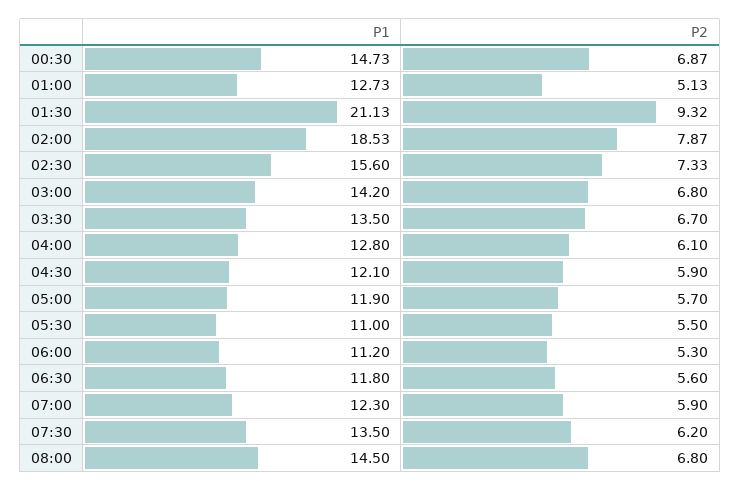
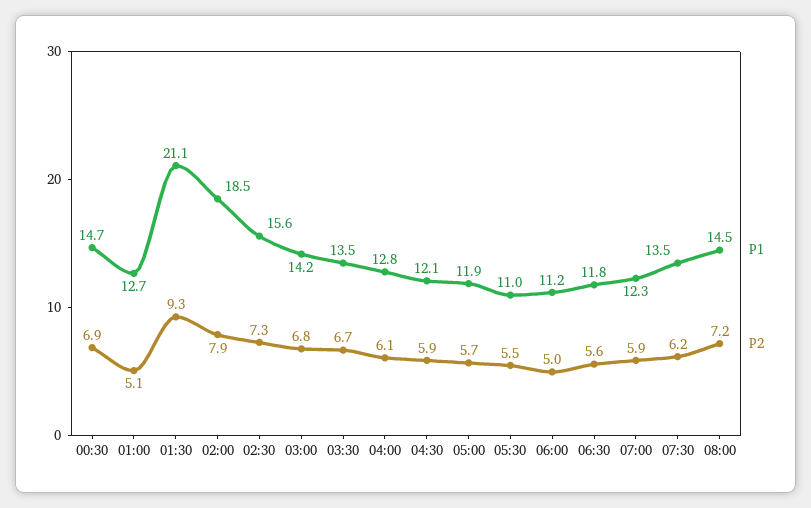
  {
    "P1": {
      "00:30": 14.73,
      "01:00": 12.73,
      "01:30": 21.13,
      "02:00": 18.53,
      "02:30": 15.6,
      "03:00": 14.2,
      "03:30": 13.5,
      "04:00": 12.8,
      "04:30": 12.1,
      "05:00": 11.9,
      "05:30": 11,
      "06:00": 11.2,
      "06:30": 11.8,
      "07:00": 12.3,
      "07:30": 13.5,
      "08:00": 14.5
    },
    "P2": {
      "00:30": 6.87,
      "01:00": 5.13,
      "01:30": 9.32,
      "02:00": 7.87,
      "02:30": 7.33,
      "03:00": 6.8,
      "03:30": 6.7,
      "04:00": 6.1,
      "04:30": 5.9,
      "05:00": 5.7,
      "05:30": 5.5,
-     "06:00": 5.3,
+     "06:00": 5,
      "06:30": 5.6,
      "07:00": 5.9,
      "07:30": 6.2,
-     "08:00": 6.8
+     "08:00": 7.2
    }
  }

